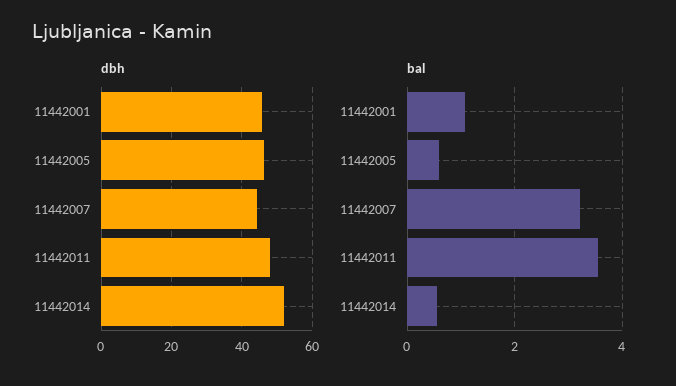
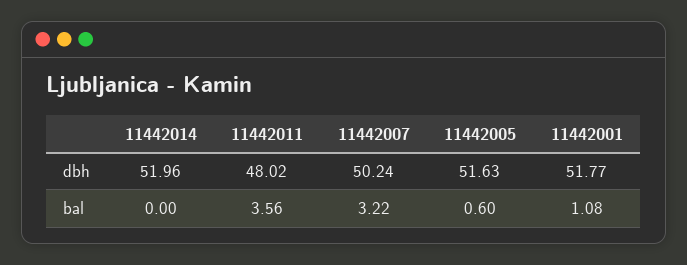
  {
    "dbh": {
-     "11442001": 46,
+     "11442001": 51.77,
-     "11442005": 46,
+     "11442005": 51.63,
-     "11442007": 44,
+     "11442007": 50.24,
      "11442011": 48.02,
      "11442014": 51.96
    },
    "bal": {
      "11442001": 1.08,
      "11442005": 0.6,
      "11442007": 3.22,
      "11442011": 3.56,
-     "11442014": 0.6
+     "11442014": 0
    }
  }

